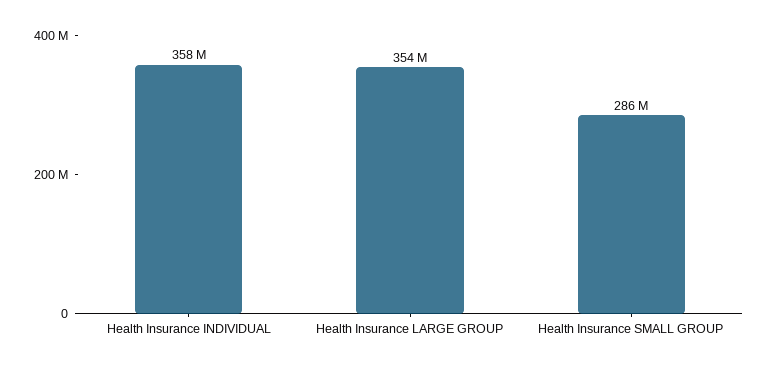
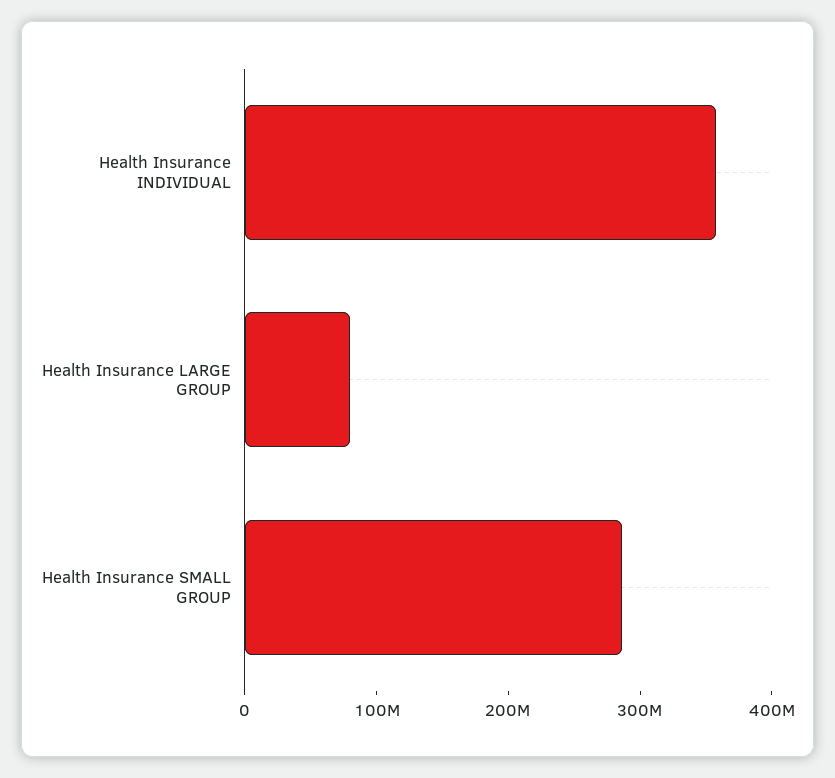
  {
    "Health Insurance INDIVIDUAL": 358000000,
-   "Health Insurance LARGE GROUP": 354000000,
+   "Health Insurance LARGE GROUP": 80000000,
    "Health Insurance SMALL GROUP": 286000000
  }

